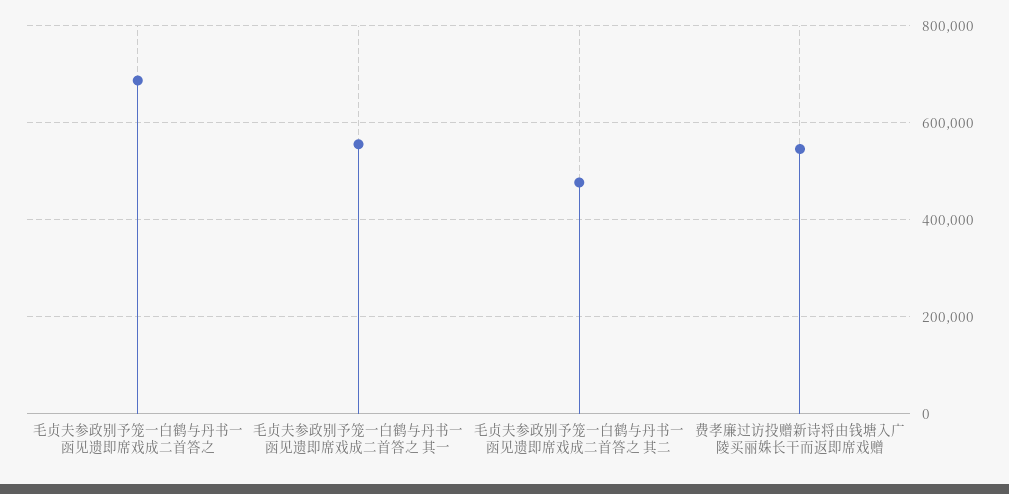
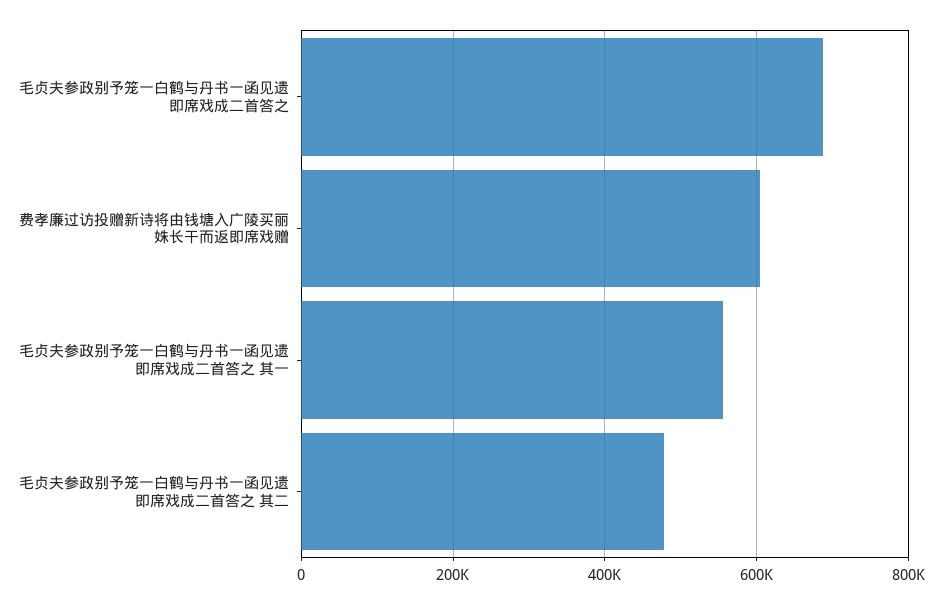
  {
    "毛贞夫参政别予笼一白鹤与丹书一函见遗即席戏成二首答之": 680000,
    "毛贞夫参政别予笼一白鹤与丹书一函见遗即席戏成二首答之 其一": 560000,
    "毛贞夫参政别予笼一白鹤与丹书一函见遗即席戏成二首答之 其二": 480000,
-   "费孝廉过访投赠新诗将由钱塘入广陵买丽姝长干而返即席戏赠": 540000
+   "费孝廉过访投赠新诗将由钱塘入广陵买丽姝长干而返即席戏赠": 600000
  }

